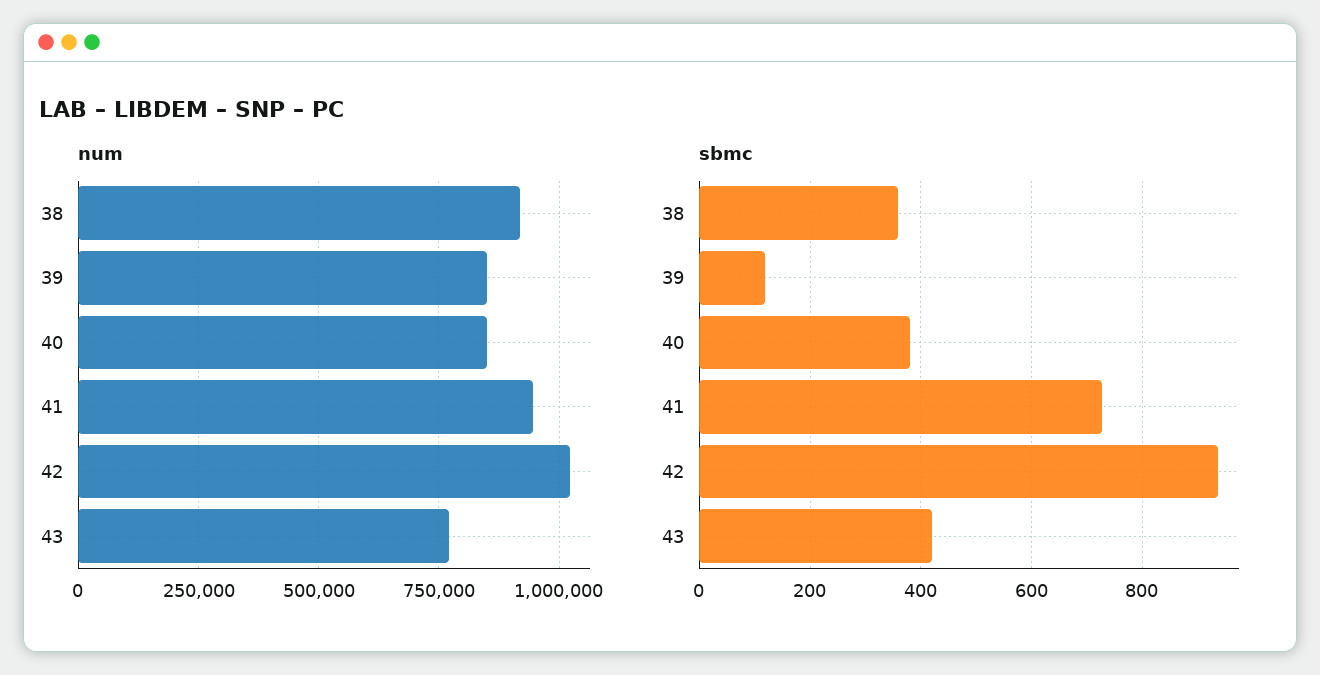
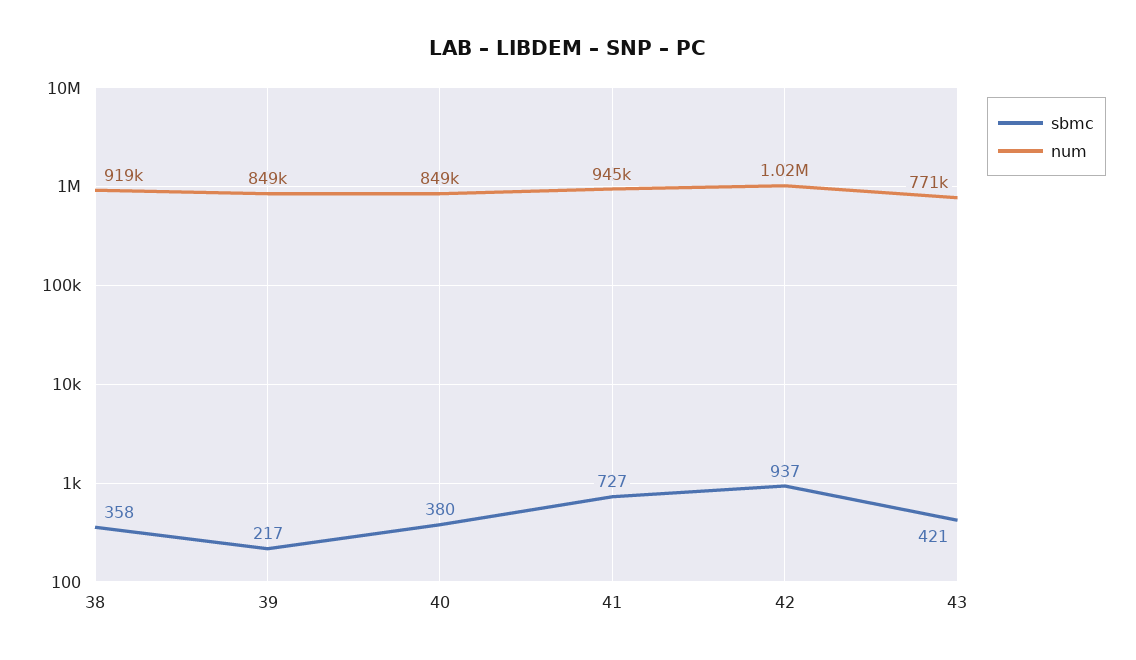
  {
    "num": {
      "38": 919000,
      "39": 849000,
      "40": 849000,
      "41": 945000,
      "42": 1020000,
      "43": 771000
    },
    "sbmc": {
      "38": 358,
-     "39": 120,
+     "39": 217,
      "40": 380,
      "41": 727,
      "42": 937,
      "43": 421
    }
  }

